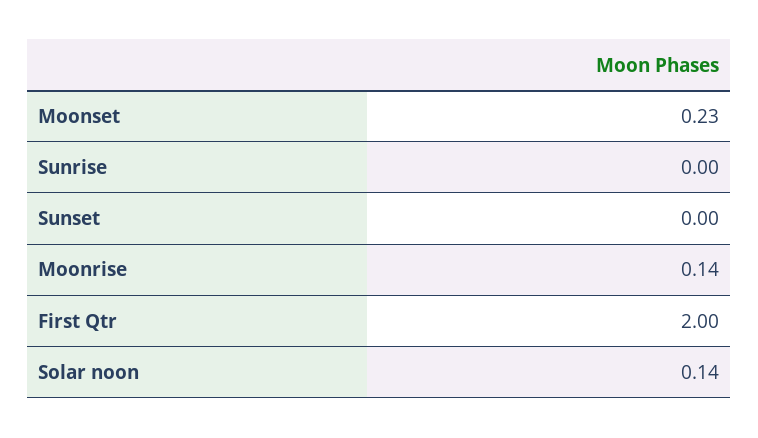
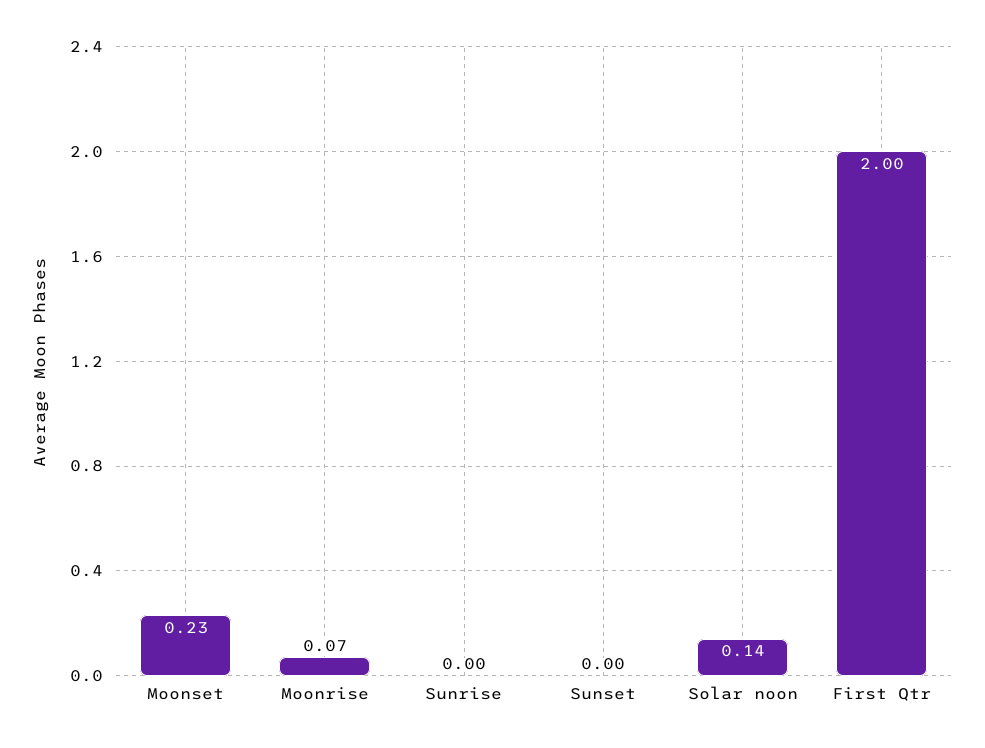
  {
    "Moonset": 0.23,
    "Sunrise": 0,
    "Sunset": 0,
-   "Moonrise": 0.14,
+   "Moonrise": 0.07,
    "First Qtr": 2,
    "Solar noon": 0.14
  }

